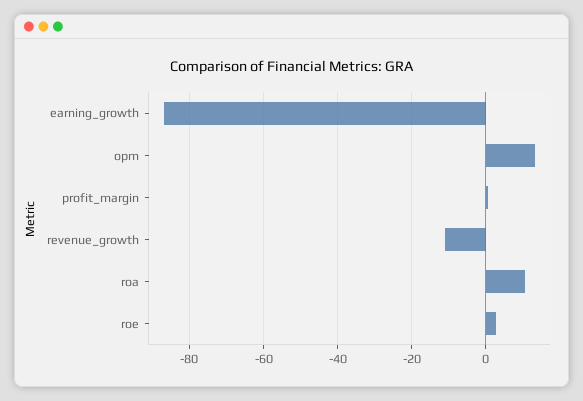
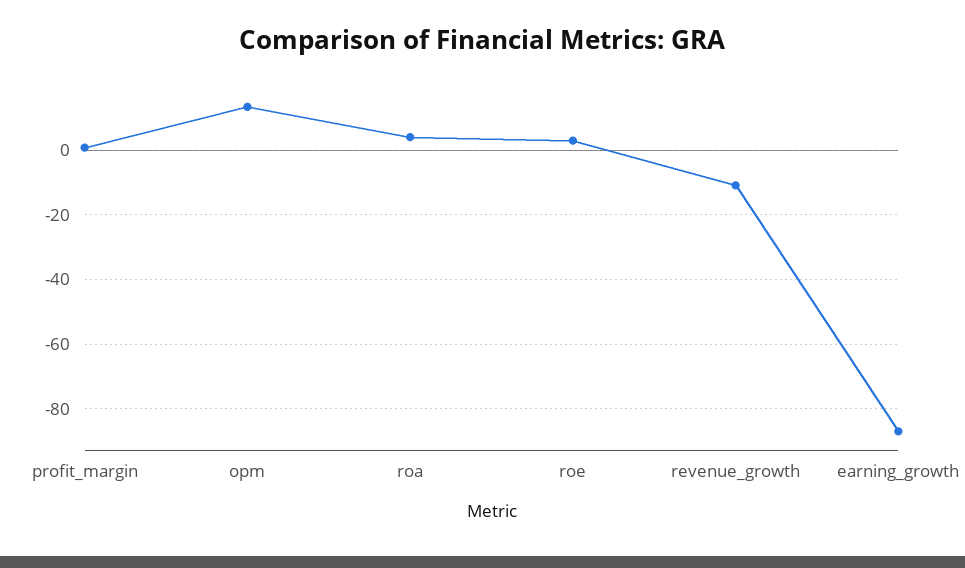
  {
    "earning_growth": -88,
    "opm": 14,
    "profit_margin": 0,
    "revenue_growth": -10,
-   "roa": 10,
+   "roa": 4,
    "roe": 2
  }

